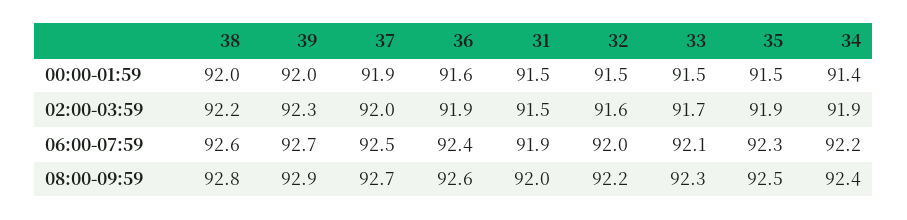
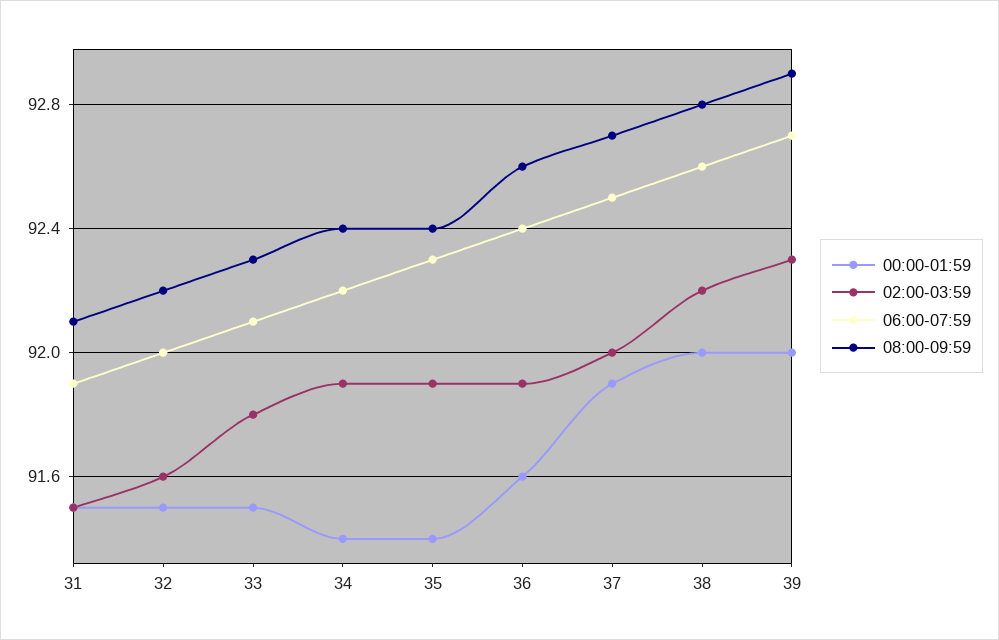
  {
    "00:00-01:59": {
      "38": 92,
      "39": 92,
      "37": 91.9,
      "36": 91.6,
      "31": 91.5,
      "32": 91.5,
      "33": 91.5,
-     "35": 91.5,
+     "35": 91.4,
      "34": 91.4
    },
    "02:00-03:59": {
      "38": 92.2,
      "39": 92.3,
      "37": 92,
      "36": 91.9,
      "31": 91.5,
      "32": 91.6,
-     "33": 91.7,
+     "33": 91.8,
      "35": 91.9,
      "34": 91.9
    },
    "06:00-07:59": {
      "38": 92.6,
      "39": 92.7,
      "37": 92.5,
      "36": 92.4,
      "31": 91.9,
      "32": 92,
      "33": 92.1,
      "35": 92.3,
      "34": 92.2
    },
    "08:00-09:59": {
      "38": 92.8,
      "39": 92.9,
      "37": 92.7,
      "36": 92.6,
-     "31": 92,
+     "31": 92.1,
      "32": 92.2,
      "33": 92.3,
-     "35": 92.5,
+     "35": 92.4,
      "34": 92.4
    }
  }

